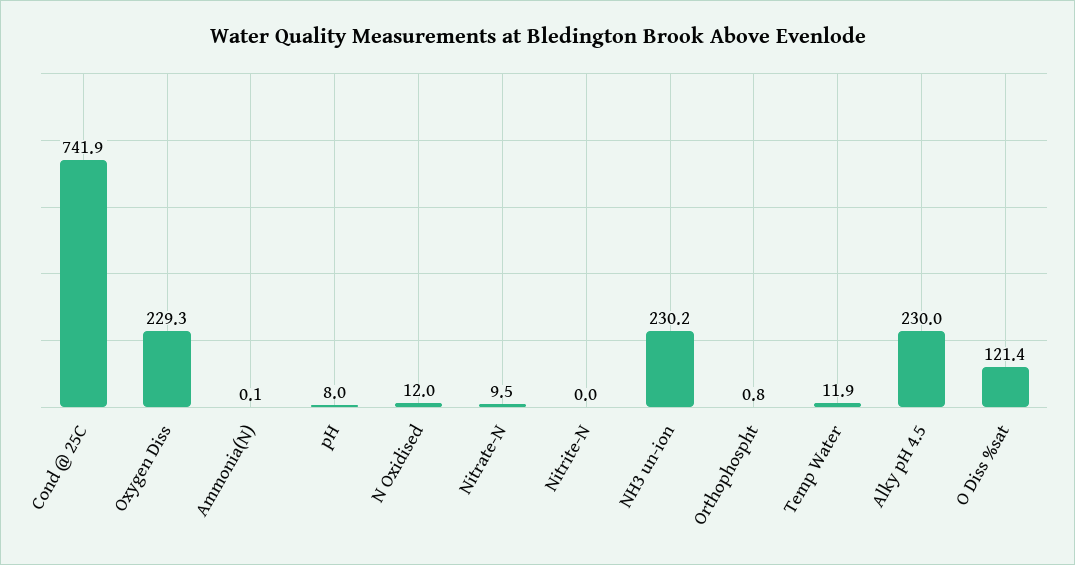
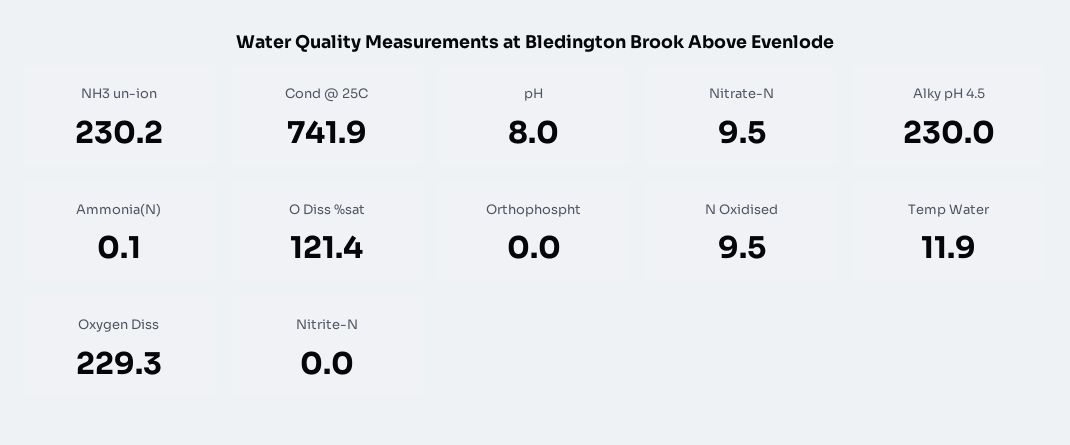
  {
    "Cond @ 25C": 741.9,
    "Oxygen Diss": 229.3,
    "Ammonia(N)": 0.1,
    "pH": 8,
-   "N Oxidised": 12,
+   "N Oxidised": 9.5,
    "Nitrate-N": 9.5,
    "Nitrite-N": 0,
    "NH3 un-ion": 230.2,
-   "Orthophospht": 0.8,
+   "Orthophospht": 0,
    "Temp Water": 11.9,
    "Alky pH 4.5": 230,
    "O Diss %sat": 121.4
  }

